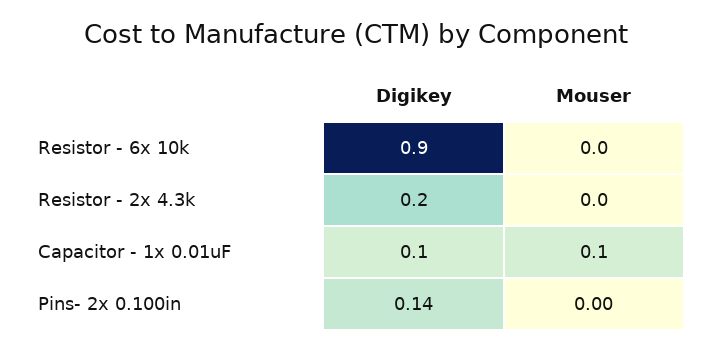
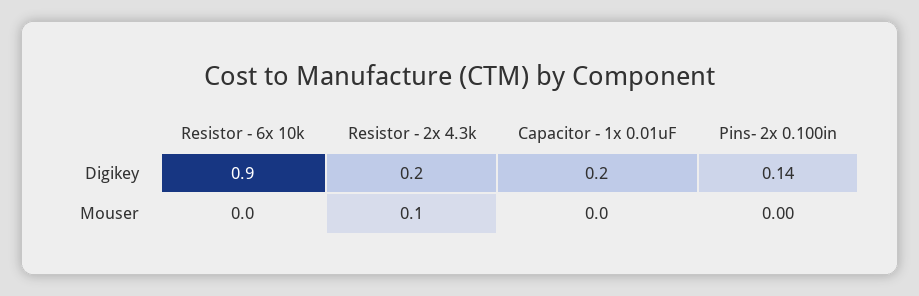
  {
    "Digikey": {
      "Resistor - 6x 10k": 0.9,
      "Resistor - 2x 4.3k": 0.2,
-     "Capacitor - 1x 0.01uF": 0.1,
+     "Capacitor - 1x 0.01uF": 0.2,
      "Pins- 2x 0.100in": 0.14
    },
    "Mouser": {
      "Resistor - 6x 10k": 0,
-     "Resistor - 2x 4.3k": 0,
+     "Resistor - 2x 4.3k": 0.1,
-     "Capacitor - 1x 0.01uF": 0.1,
+     "Capacitor - 1x 0.01uF": 0,
      "Pins- 2x 0.100in": 0
    }
  }

